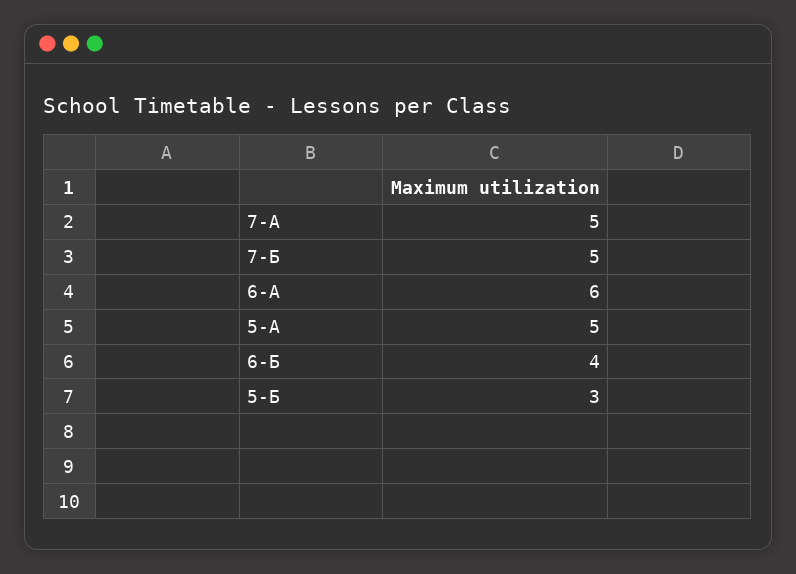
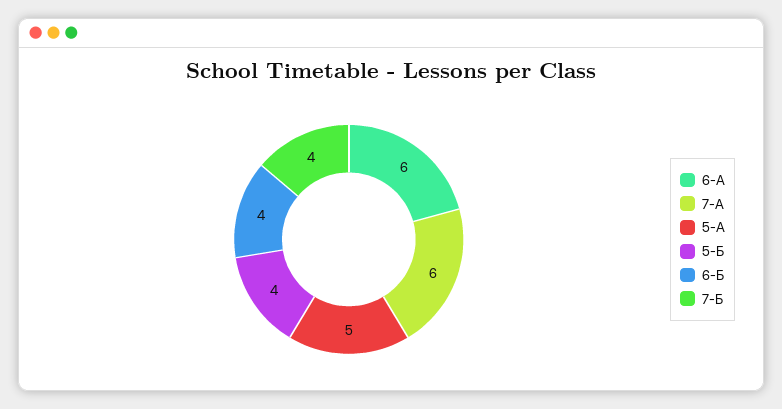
  {
-   "7-А": 5,
+   "7-А": 6,
-   "7-Б": 5,
+   "7-Б": 4,
    "6-А": 6,
    "5-А": 5,
    "6-Б": 4,
-   "5-Б": 3
+   "5-Б": 4
  }

